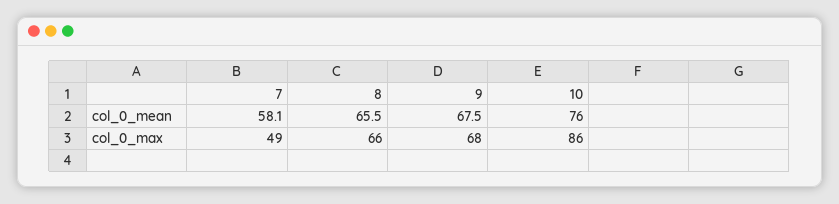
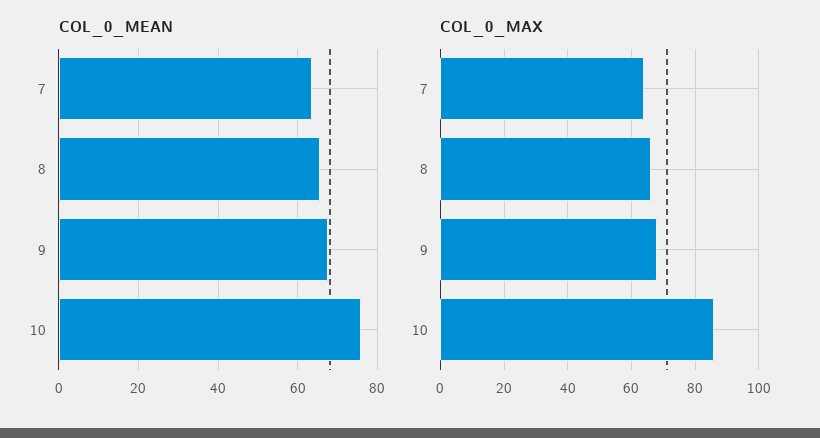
  {
    "col_0_mean": {
-     "7": 58.1,
+     "7": 64,
      "8": 65.5,
      "9": 67.5,
      "10": 76
    },
    "col_0_max": {
-     "7": 49,
+     "7": 65,
      "8": 66,
      "9": 68,
      "10": 86
    }
  }

